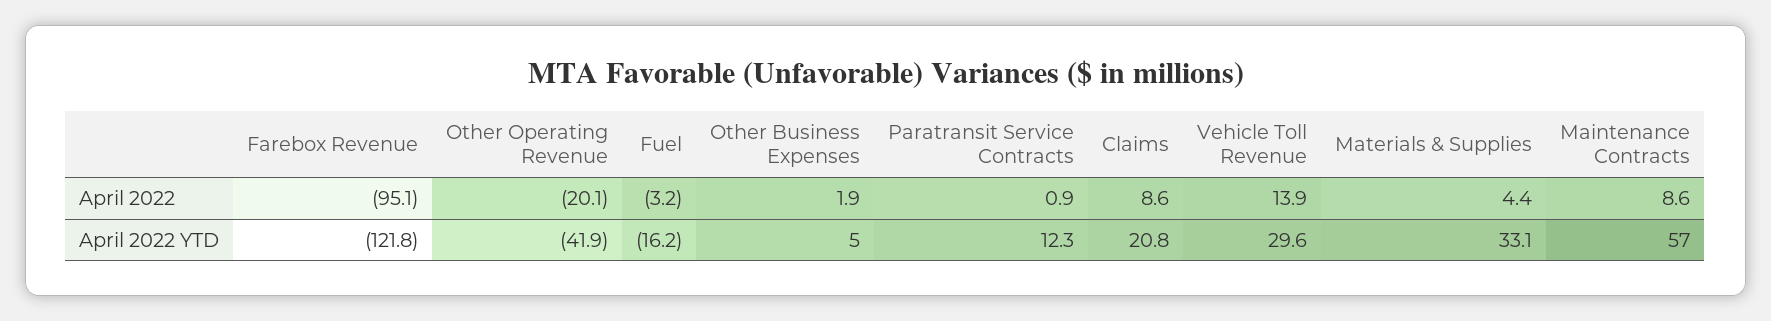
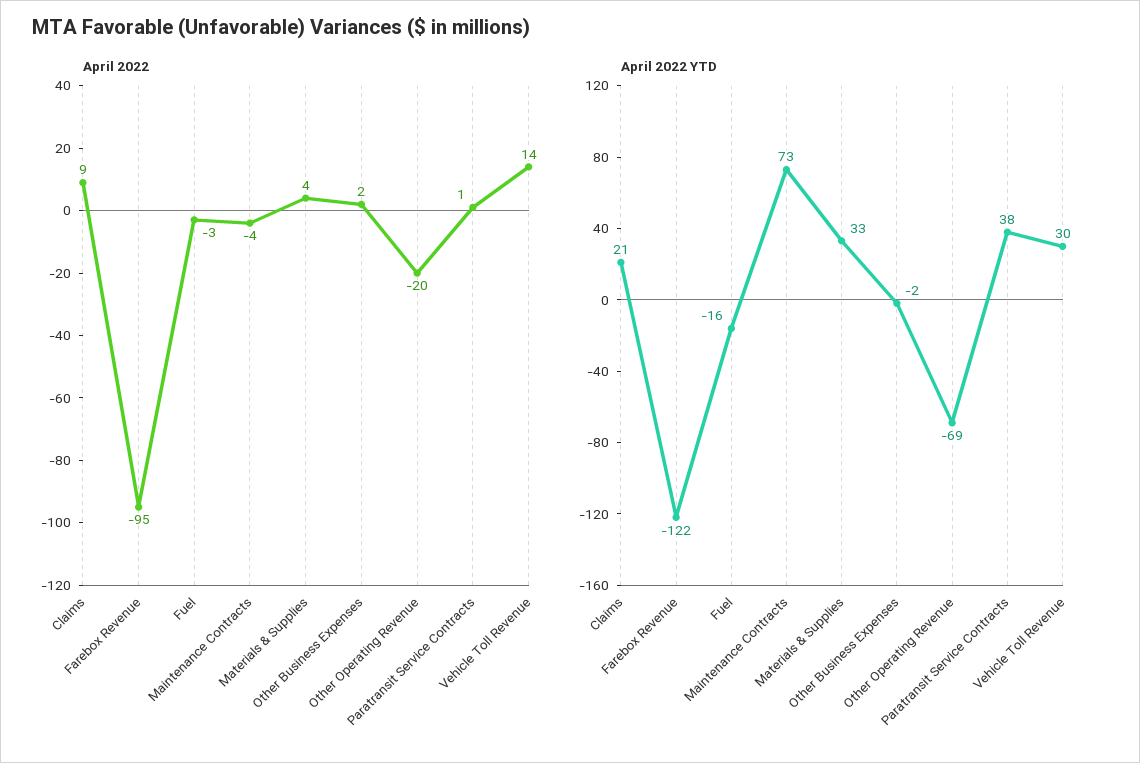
  {
    "April 2022": {
      "Farebox Revenue": -95.1,
      "Other Operating Revenue": -20.1,
      "Fuel": -3.2,
      "Other Business Expenses": 1.9,
      "Paratransit Service Contracts": 0.9,
      "Claims": 8.6,
      "Vehicle Toll Revenue": 13.9,
      "Materials & Supplies": 4.4,
-     "Maintenance Contracts": 8.6
+     "Maintenance Contracts": -4
    },
    "April 2022 YTD": {
      "Farebox Revenue": -121.8,
-     "Other Operating Revenue": -41.9,
+     "Other Operating Revenue": -69,
      "Fuel": -16.2,
-     "Other Business Expenses": 5,
+     "Other Business Expenses": -2,
-     "Paratransit Service Contracts": 12.3,
+     "Paratransit Service Contracts": 38,
      "Claims": 20.8,
      "Vehicle Toll Revenue": 29.6,
      "Materials & Supplies": 33.1,
-     "Maintenance Contracts": 57
+     "Maintenance Contracts": 73
    }
  }

